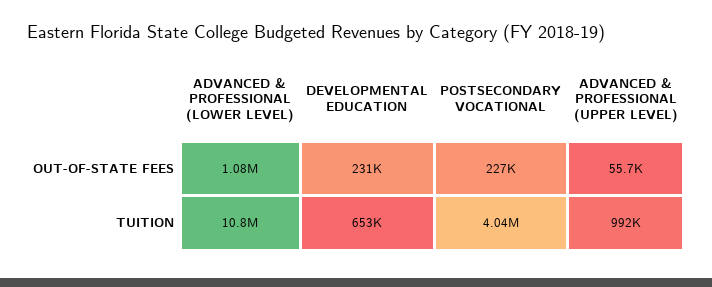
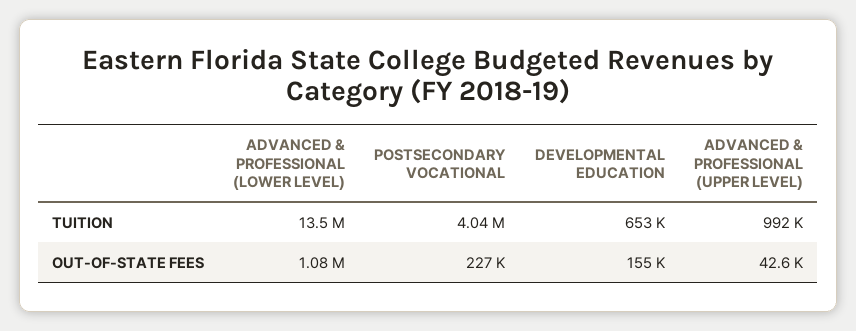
  {
    "ADVANCED & PROFESSIONAL (LOWER LEVEL)": {
      "OUT-OF-STATE FEES": 1080000,
-     "TUITION": 10800000
+     "TUITION": 13500000
    },
    "DEVELOPMENTAL EDUCATION": {
-     "OUT-OF-STATE FEES": 231000,
+     "OUT-OF-STATE FEES": 155000,
      "TUITION": 653000
    },
    "POSTSECONDARY VOCATIONAL": {
      "OUT-OF-STATE FEES": 227000,
      "TUITION": 4040000
    },
    "ADVANCED & PROFESSIONAL (UPPER LEVEL)": {
-     "OUT-OF-STATE FEES": 55700,
+     "OUT-OF-STATE FEES": 42600,
      "TUITION": 992000
    }
  }

